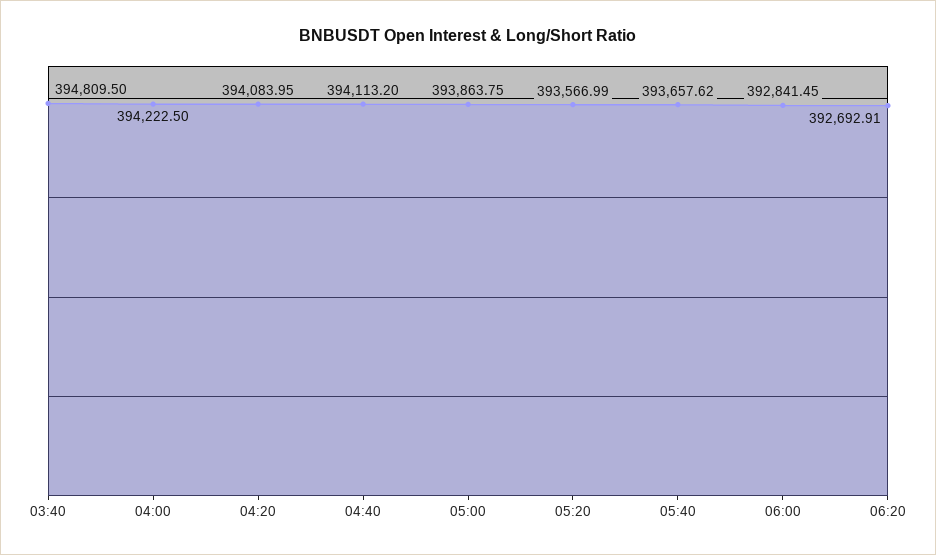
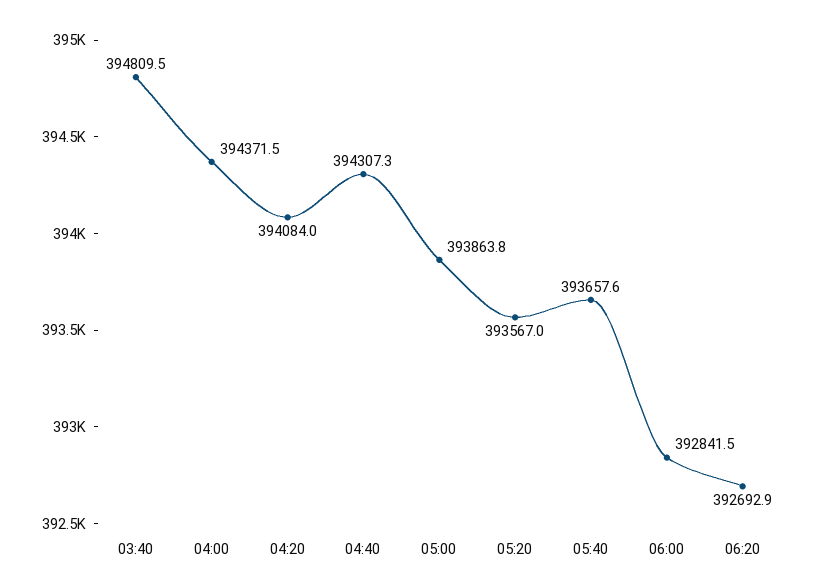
  {
    "03:40": 394809.5,
-   "04:00": 394222.5,
+   "04:00": 394371.5,
    "04:20": 394083.95,
-   "04:40": 394113.2,
+   "04:40": 394307.3,
    "05:00": 393863.75,
    "05:20": 393566.99,
    "05:40": 393657.62,
    "06:00": 392841.45,
    "06:20": 392692.91
  }

